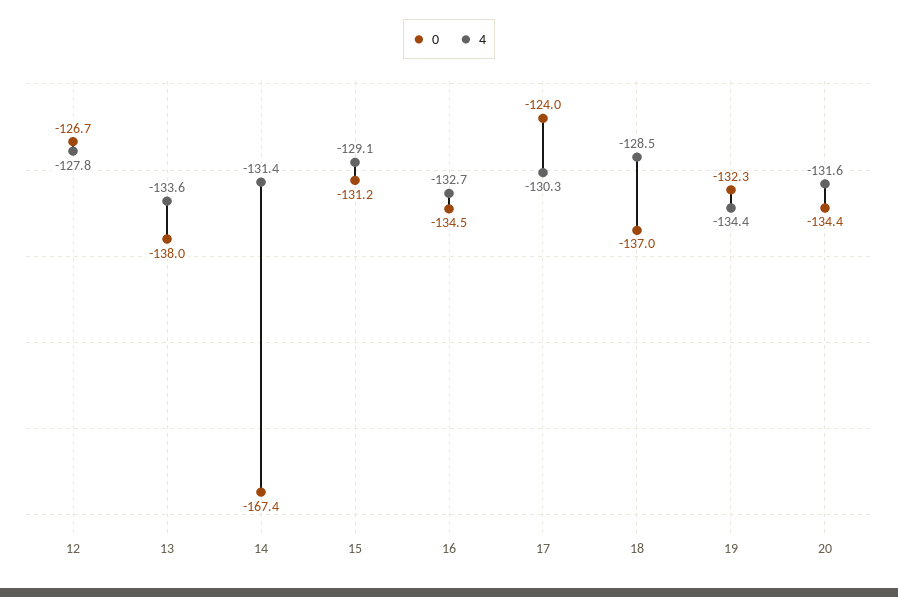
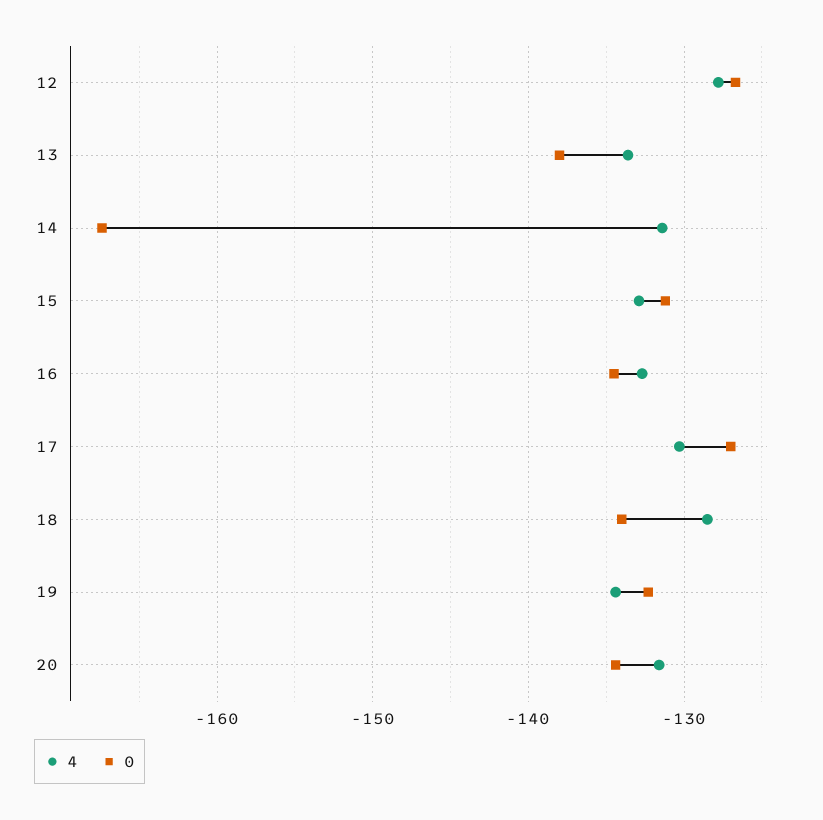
  {
    "0": {
      "12": -126.7,
      "13": -138,
      "14": -167.4,
      "15": -131.2,
      "16": -134.5,
-     "17": -124,
+     "17": -127,
-     "18": -137,
+     "18": -134,
      "19": -132.3,
      "20": -134.4
    },
    "4": {
      "12": -127.8,
      "13": -133.6,
      "14": -131.4,
-     "15": -129.1,
+     "15": -133,
      "16": -132.7,
      "17": -130.3,
      "18": -128.5,
      "19": -134.4,
      "20": -131.6
    }
  }

